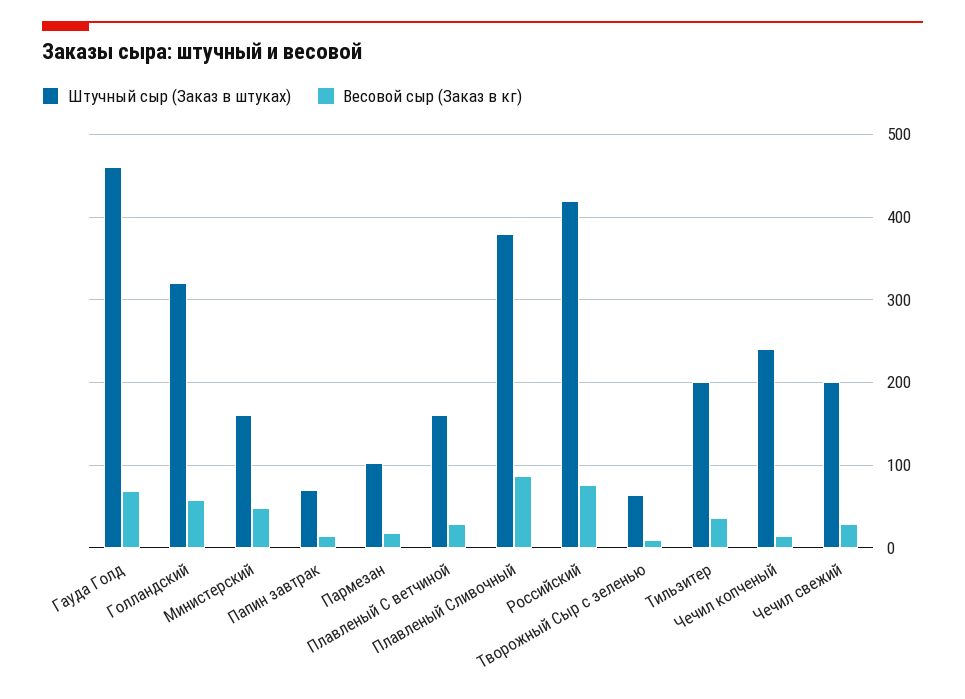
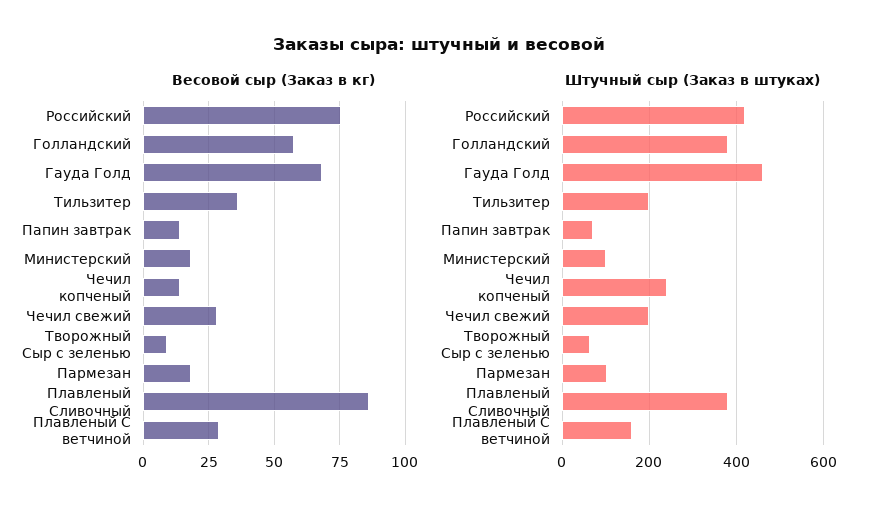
  {
    "Штучный сыр (Заказ в штуках)": {
      "Гауда Голд": 460,
-     "Голландский": 320,
+     "Голландский": 380,
-     "Министерский": 160,
+     "Министерский": 100,
      "Папин завтрак": 70,
      "Пармезан": 100,
      "Плавленый С ветчиной": 160,
      "Плавленый Сливочный": 380,
      "Российский": 420,
      "Творожный Сыр с зеленью": 60,
      "Тильзитер": 200,
      "Чечил копченый": 240,
      "Чечил свежий": 200
    },
    "Весовой сыр (Заказ в кг)": {
      "Гауда Голд": 67.5,
      "Голландский": 57.5,
-     "Министерский": 50,
+     "Министерский": 17.5,
      "Папин завтрак": 15,
      "Пармезан": 17.5,
      "Плавленый С ветчиной": 30,
      "Плавленый Сливочный": 87.5,
      "Российский": 75,
      "Творожный Сыр с зеленью": 10,
      "Тильзитер": 35,
      "Чечил копченый": 15,
      "Чечил свежий": 27.5
    }
  }

